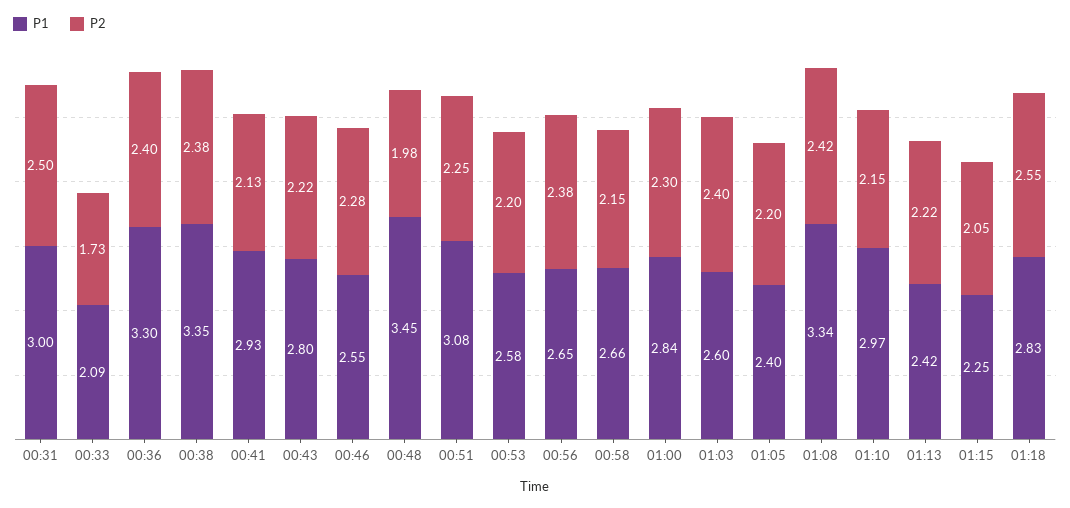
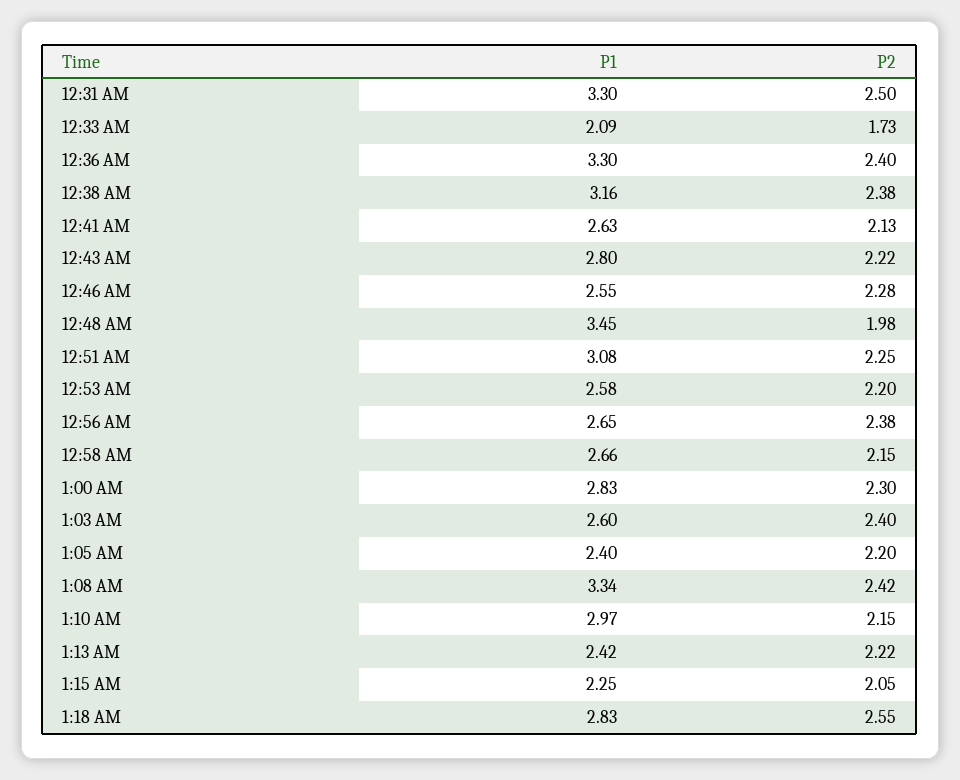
  {
    "P1": {
-     "00:31": 3,
+     "00:31": 3.3,
      "00:33": 2.09,
      "00:36": 3.3,
-     "00:38": 3.35,
+     "00:38": 3.16,
-     "00:41": 2.93,
+     "00:41": 2.63,
      "00:43": 2.8,
      "00:46": 2.55,
      "00:48": 3.45,
      "00:51": 3.08,
      "00:53": 2.58,
      "00:56": 2.65,
      "00:58": 2.66,
-     "01:00": 2.84,
+     "01:00": 2.83,
      "01:03": 2.6,
      "01:05": 2.4,
      "01:08": 3.34,
      "01:10": 2.97,
      "01:13": 2.42,
      "01:15": 2.25,
      "01:18": 2.83
    },
    "P2": {
      "00:31": 2.5,
      "00:33": 1.73,
      "00:36": 2.4,
      "00:38": 2.38,
      "00:41": 2.13,
      "00:43": 2.22,
      "00:46": 2.28,
      "00:48": 1.98,
      "00:51": 2.25,
      "00:53": 2.2,
      "00:56": 2.38,
      "00:58": 2.15,
      "01:00": 2.3,
      "01:03": 2.4,
      "01:05": 2.2,
      "01:08": 2.42,
      "01:10": 2.15,
      "01:13": 2.22,
      "01:15": 2.05,
      "01:18": 2.55
    }
  }

